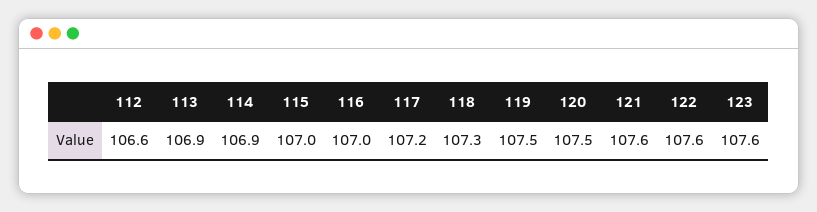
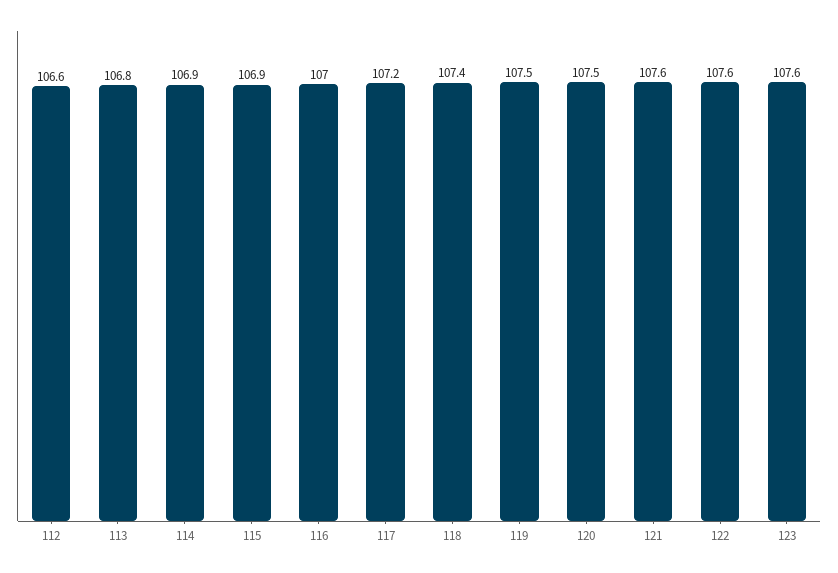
  {
    "112": 106.6,
-   "113": 106.9,
+   "113": 106.8,
    "114": 106.9,
-   "115": 107,
+   "115": 106.9,
    "116": 107,
    "117": 107.2,
-   "118": 107.3,
+   "118": 107.4,
    "119": 107.5,
    "120": 107.5,
    "121": 107.6,
    "122": 107.6,
    "123": 107.6
  }

